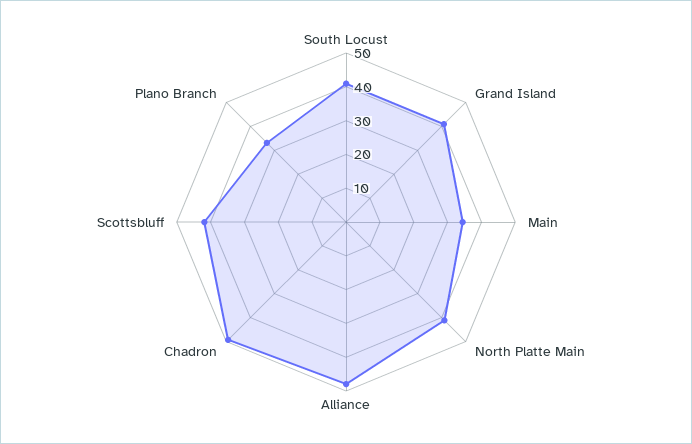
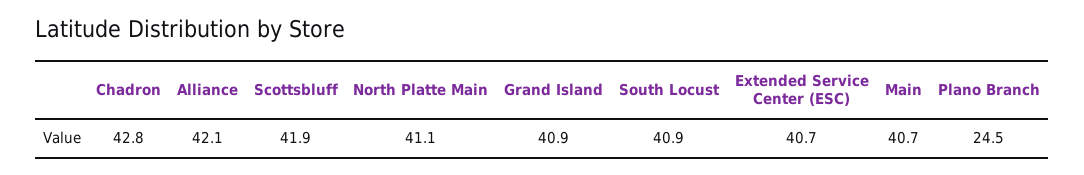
  {
    "South Locust": 40.9,
    "Grand Island": 40.9,
-   "Main": 35,
+   "Main": 40.7,
    "North Platte Main": 41.1,
-   "Alliance": 47.5,
+   "Alliance": 42.1,
-   "Chadron": 50,
+   "Chadron": 42.8,
    "Scottsbluff": 41.9,
-   "Plano Branch": 32.5
+   "Plano Branch": 24.5,
+   "Extended Service Center (ESC)": 40.7
  }

